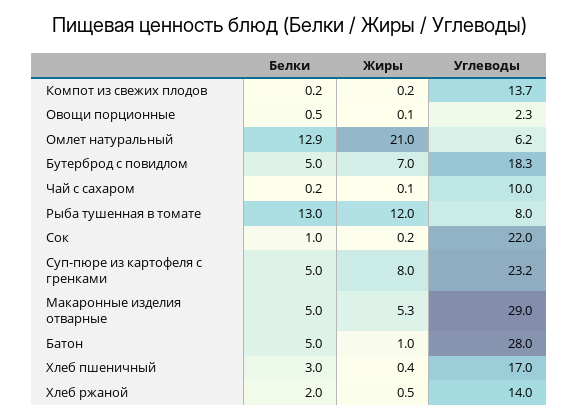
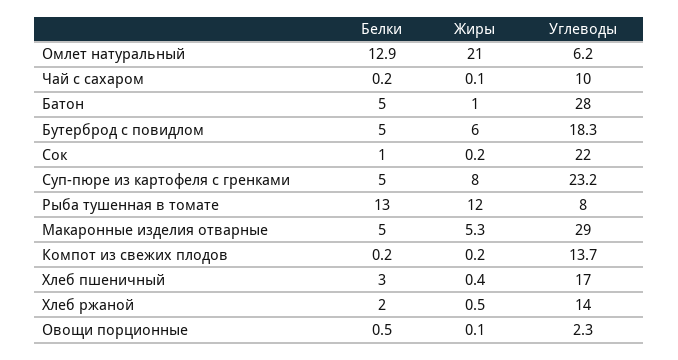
  {
    "Белки": {
      "Компот из свежих плодов": 0.2,
      "Овощи порционные": 0.5,
      "Омлет натуральный": 12.9,
      "Бутерброд с повидлом": 5,
      "Чай с сахаром": 0.2,
      "Рыба тушенная в томате": 13,
      "Сок": 1,
      "Суп-пюре из картофеля с гренками": 5,
      "Макаронные изделия отварные": 5,
      "Батон": 5,
      "Хлеб пшеничный": 3,
      "Хлеб ржаной": 2
    },
    "Жиры": {
      "Компот из свежих плодов": 0.2,
      "Овощи порционные": 0.1,
      "Омлет натуральный": 21,
-     "Бутерброд с повидлом": 7,
+     "Бутерброд с повидлом": 6,
      "Чай с сахаром": 0.1,
      "Рыба тушенная в томате": 12,
      "Сок": 0.2,
      "Суп-пюре из картофеля с гренками": 8,
      "Макаронные изделия отварные": 5.3,
      "Батон": 1,
      "Хлеб пшеничный": 0.4,
      "Хлеб ржаной": 0.5
    },
    "Углеводы": {
      "Компот из свежих плодов": 13.7,
      "Овощи порционные": 2.3,
      "Омлет натуральный": 6.2,
      "Бутерброд с повидлом": 18.3,
      "Чай с сахаром": 10,
      "Рыба тушенная в томате": 8,
      "Сок": 22,
      "Суп-пюре из картофеля с гренками": 23.2,
      "Макаронные изделия отварные": 29,
      "Батон": 28,
      "Хлеб пшеничный": 17,
      "Хлеб ржаной": 14
    }
  }

